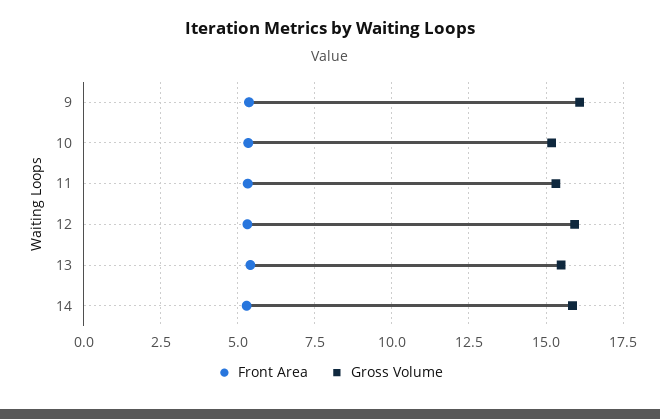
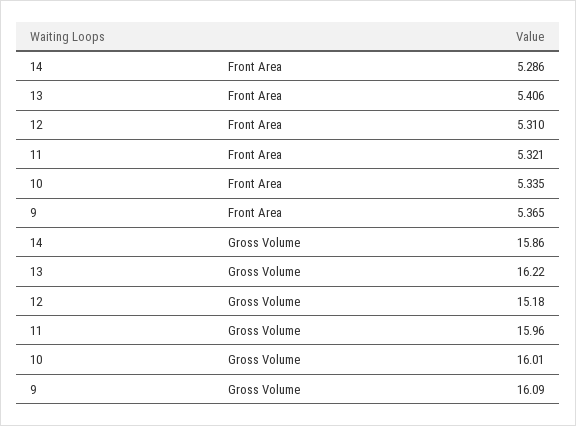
  {
    "Front Area": {
      "9": 5.365,
      "10": 5.335,
      "11": 5.321,
      "12": 5.31,
      "13": 5.406,
      "14": 5.286
    },
    "Gross Volume": {
      "9": 16.09,
-     "10": 15.25,
+     "10": 16.01,
-     "11": 15.25,
+     "11": 15.96,
-     "12": 16,
+     "12": 15.18,
-     "13": 15.5,
+     "13": 16.22,
      "14": 15.86
    }
  }

